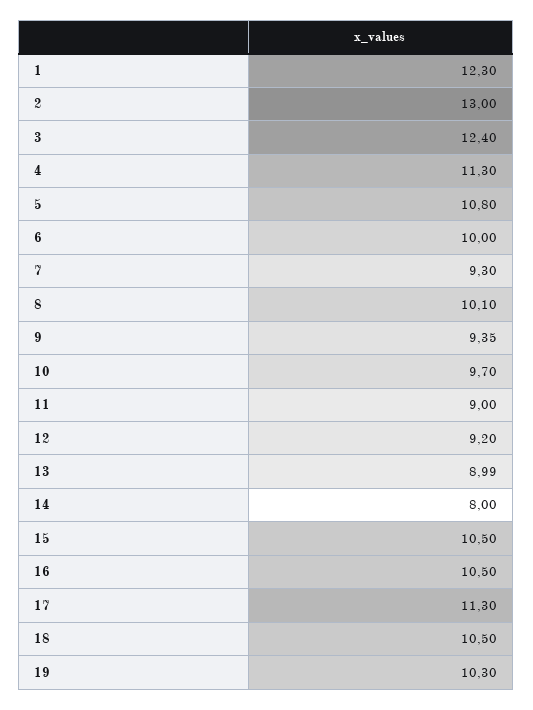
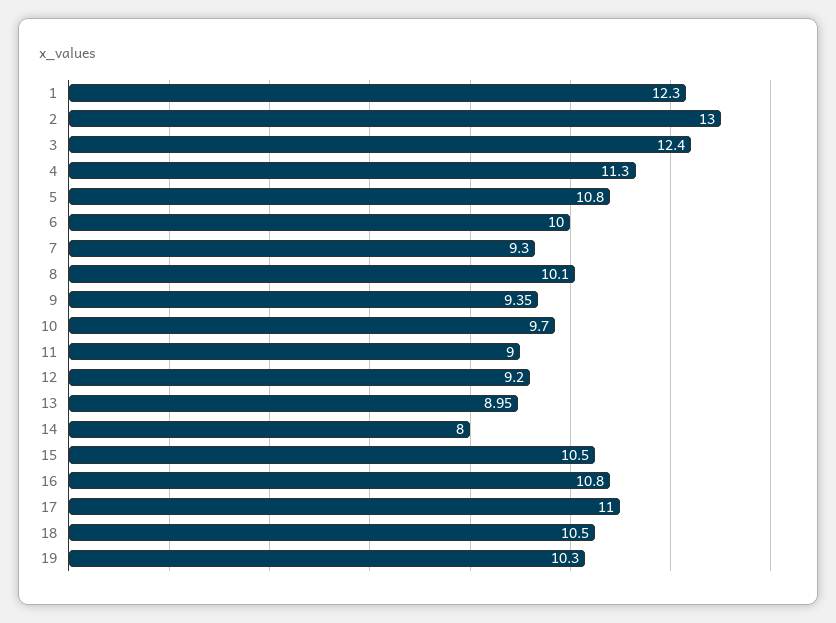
  {
    "1": 12.3,
    "2": 13,
    "3": 12.4,
    "4": 11.3,
    "5": 10.8,
    "6": 10,
    "7": 9.3,
    "8": 10.1,
    "9": 9.35,
    "10": 9.7,
    "11": 9,
    "12": 9.2,
-   "13": 8.99,
+   "13": 8.95,
    "14": 8,
    "15": 10.5,
-   "16": 10.5,
+   "16": 10.8,
-   "17": 11.3,
+   "17": 11,
    "18": 10.5,
    "19": 10.3
  }

